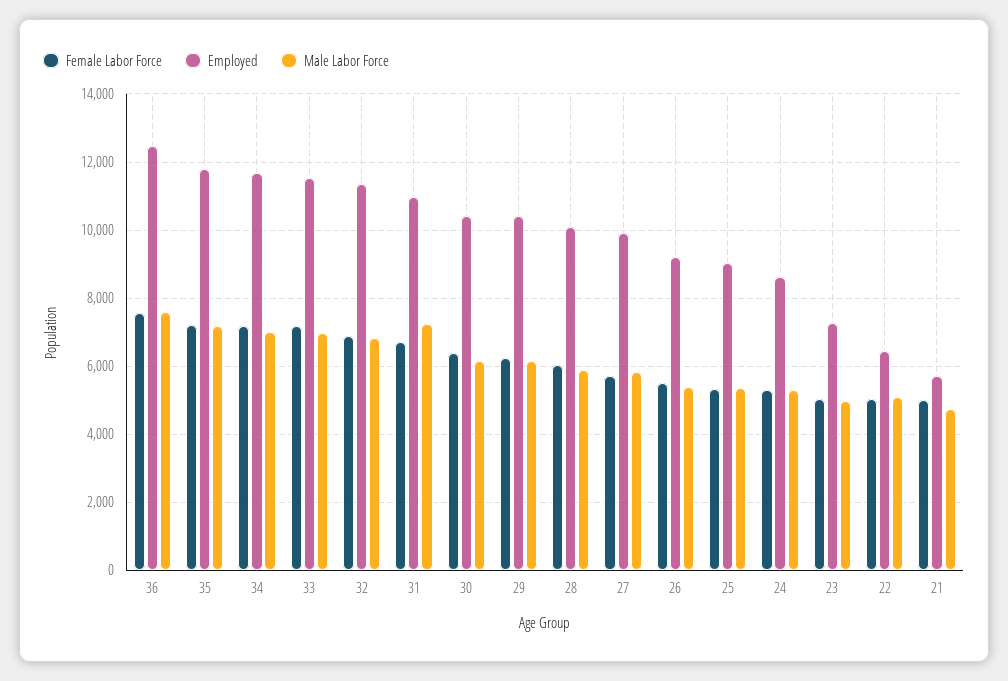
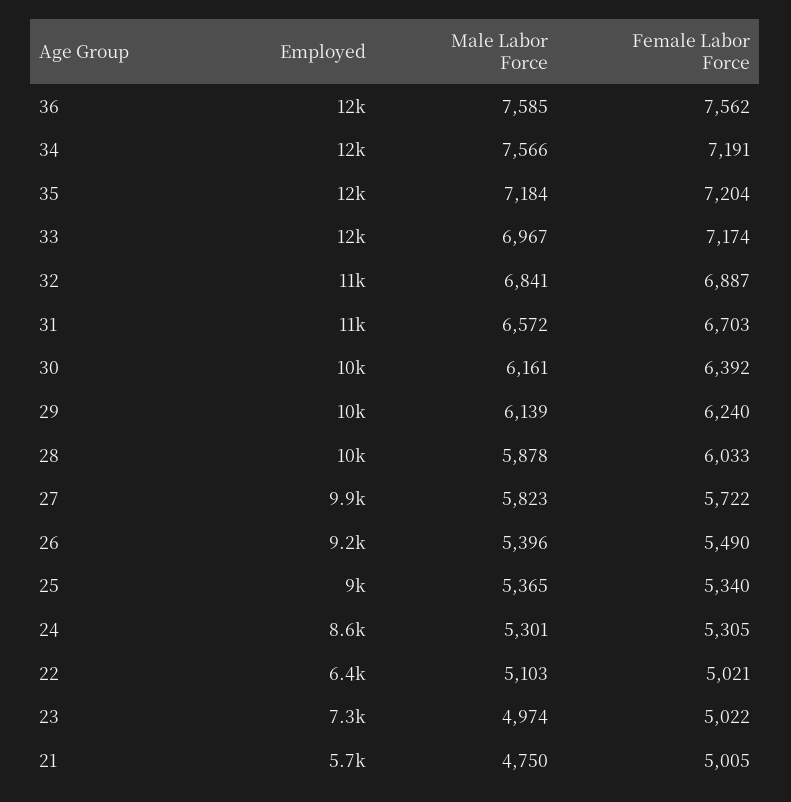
  {
    "Female Labor Force": {
      "36": 7562,
      "35": 7204,
      "34": 7191,
      "33": 7174,
      "32": 6887,
      "31": 6703,
      "30": 6392,
      "29": 6240,
      "28": 6033,
      "27": 5722,
      "26": 5490,
      "25": 5340,
      "24": 5305,
      "23": 5022,
      "22": 5021,
      "21": 5005
    },
    "Employed": {
      "36": 12000,
      "35": 12000,
      "34": 12000,
      "33": 12000,
      "32": 11000,
      "31": 11000,
      "30": 10000,
      "29": 10000,
      "28": 10000,
      "27": 9900,
      "26": 9200,
      "25": 9000,
      "24": 8600,
      "23": 7300,
      "22": 6400,
      "21": 5700
    },
    "Male Labor Force": {
      "36": 7585,
      "35": 7184,
-     "34": 7000,
+     "34": 7566,
      "33": 6967,
      "32": 6841,
-     "31": 7200,
+     "31": 6572,
      "30": 6161,
      "29": 6139,
      "28": 5878,
      "27": 5823,
      "26": 5396,
      "25": 5365,
      "24": 5301,
      "23": 4974,
      "22": 5103,
      "21": 4750
    }
  }

